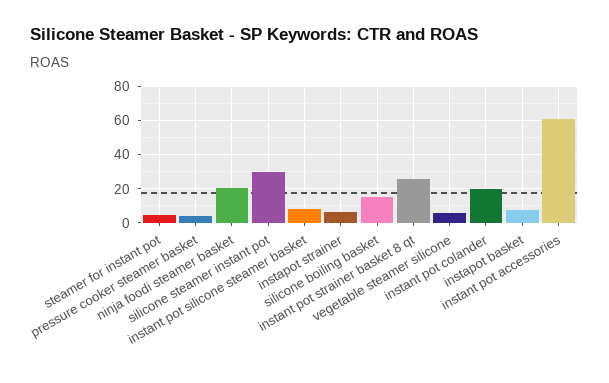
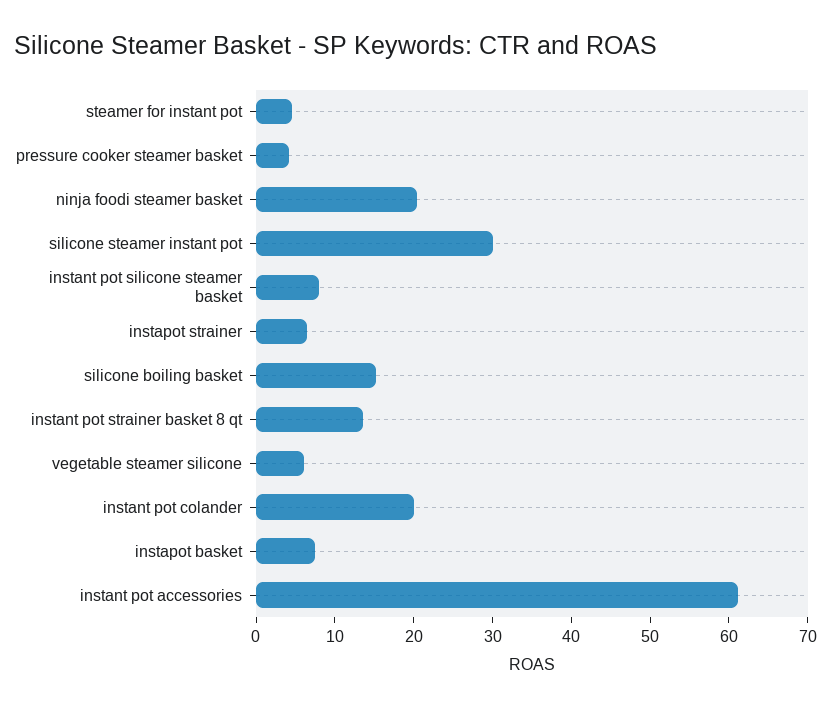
  {
    "steamer for instant pot": 4,
    "pressure cooker steamer basket": 4,
    "ninja foodi steamer basket": 20,
    "silicone steamer instant pot": 30,
    "instant pot silicone steamer basket": 8,
    "instapot strainer": 6,
    "silicone boiling basket": 16,
-   "instant pot strainer basket 8 qt": 25,
+   "instant pot strainer basket 8 qt": 14,
    "vegetable steamer silicone": 6,
    "instant pot colander": 20,
    "instapot basket": 8,
    "instant pot accessories": 62
  }

